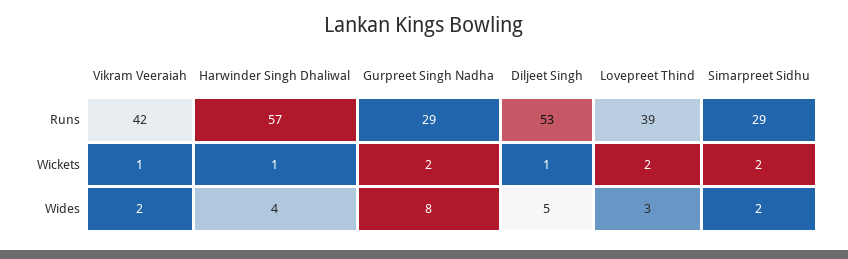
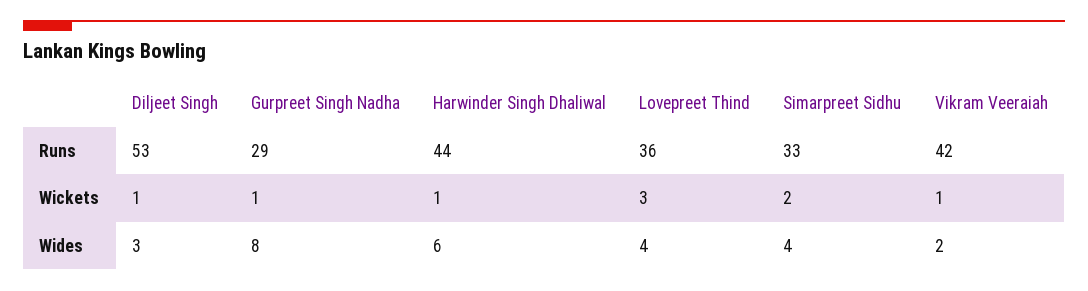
  {
    "Vikram Veeraiah": {
      "Runs": 42,
      "Wickets": 1,
      "Wides": 2
    },
    "Harwinder Singh Dhaliwal": {
-     "Runs": 57,
+     "Runs": 44,
      "Wickets": 1,
-     "Wides": 4
+     "Wides": 6
    },
    "Gurpreet Singh Nadha": {
      "Runs": 29,
-     "Wickets": 2,
+     "Wickets": 1,
      "Wides": 8
    },
    "Diljeet Singh": {
      "Runs": 53,
      "Wickets": 1,
-     "Wides": 5
+     "Wides": 3
    },
    "Lovepreet Thind": {
-     "Runs": 39,
+     "Runs": 36,
-     "Wickets": 2,
+     "Wickets": 3,
-     "Wides": 3
+     "Wides": 4
    },
    "Simarpreet Sidhu": {
-     "Runs": 29,
+     "Runs": 33,
      "Wickets": 2,
-     "Wides": 2
+     "Wides": 4
    }
  }

